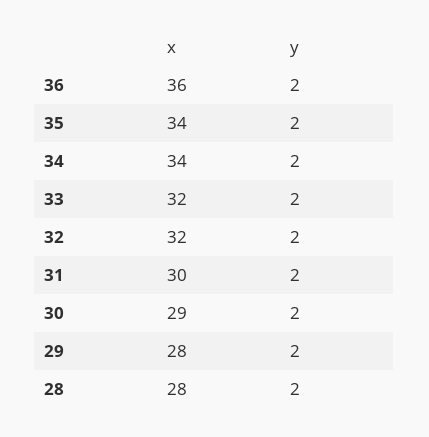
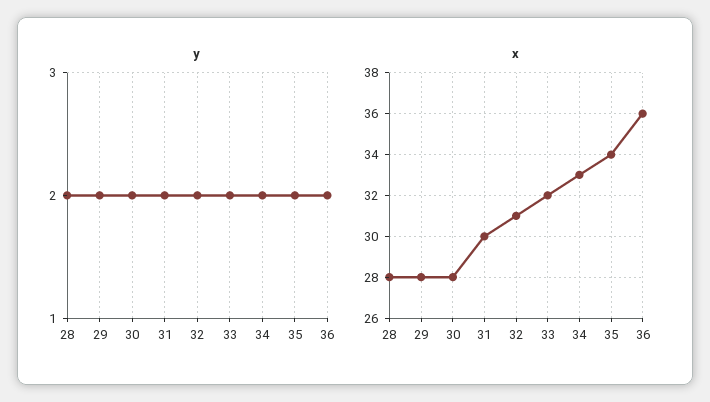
  {
    "x": {
      "36": 36,
      "35": 34,
-     "34": 34,
+     "34": 33,
      "33": 32,
-     "32": 32,
+     "32": 31,
      "31": 30,
-     "30": 29,
+     "30": 28,
      "29": 28,
      "28": 28
    },
    "y": {
      "36": 2,
      "35": 2,
      "34": 2,
      "33": 2,
      "32": 2,
      "31": 2,
      "30": 2,
      "29": 2,
      "28": 2
    }
  }

